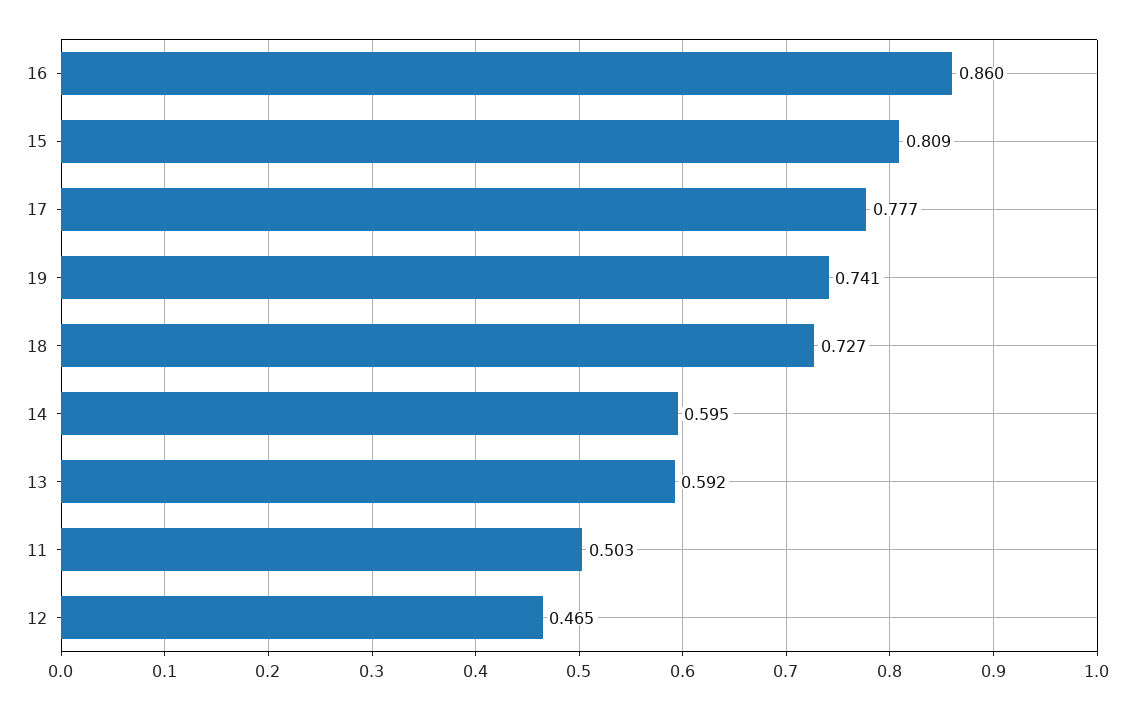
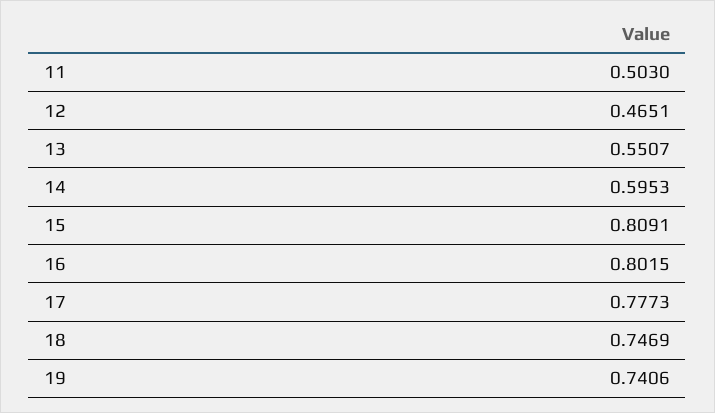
  {
-   "16": 0.86,
+   "16": 0.8015,
    "15": 0.8091,
    "17": 0.7773,
    "19": 0.7406,
-   "18": 0.727,
+   "18": 0.7469,
    "14": 0.5953,
-   "13": 0.592,
+   "13": 0.5507,
    "11": 0.503,
    "12": 0.4651
  }

